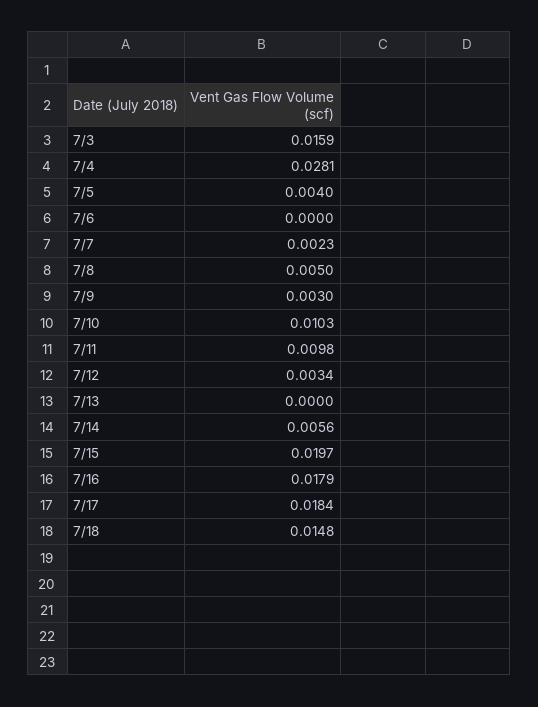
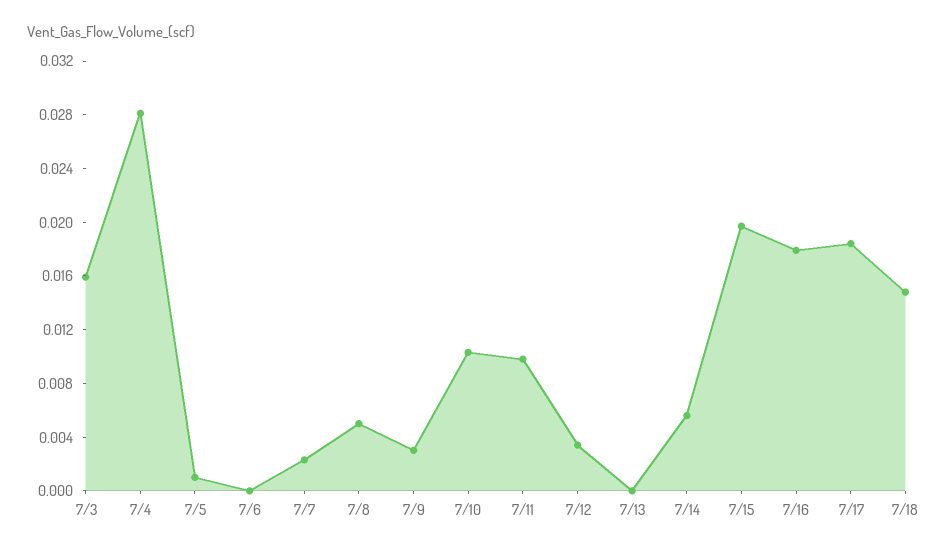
  {
    "7/3": 0.0159,
    "7/4": 0.0281,
-   "7/5": 0.004,
+   "7/5": 0.001,
    "7/6": 0,
    "7/7": 0.0023,
    "7/8": 0.005,
    "7/9": 0.003,
    "7/10": 0.0103,
    "7/11": 0.0098,
    "7/12": 0.0034,
    "7/13": 0,
    "7/14": 0.0056,
    "7/15": 0.0197,
    "7/16": 0.0179,
    "7/17": 0.0184,
    "7/18": 0.0148
  }

